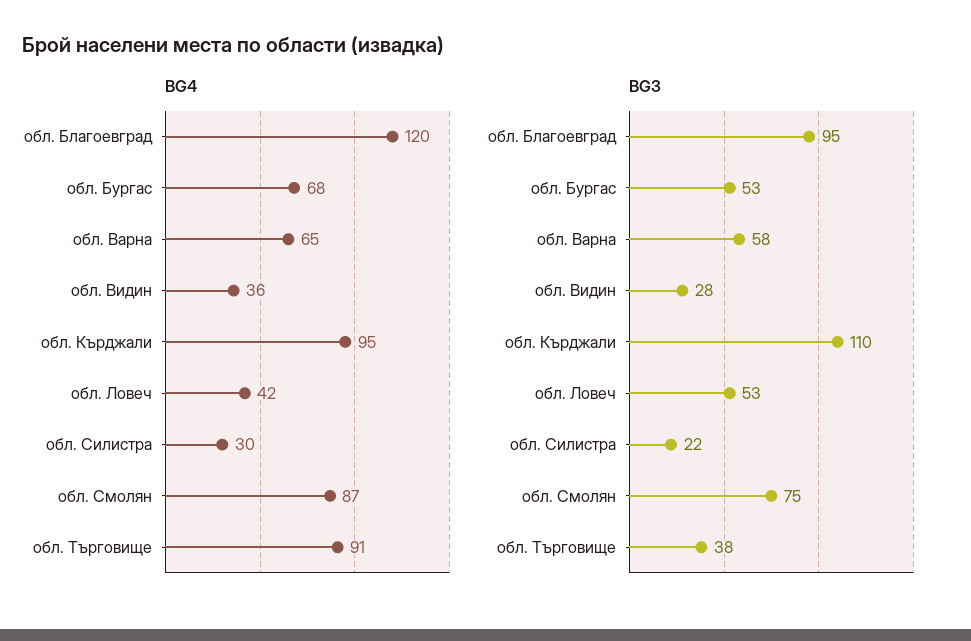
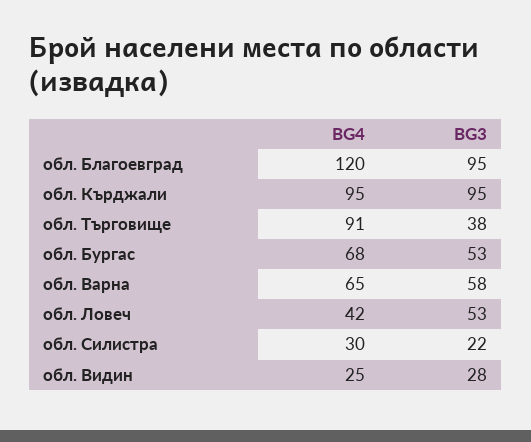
  {
    "BG4": {
      "обл. Благоевград": 120,
      "обл. Бургас": 68,
      "обл. Варна": 65,
-     "обл. Видин": 36,
+     "обл. Видин": 25,
      "обл. Кърджали": 95,
      "обл. Ловеч": 42,
      "обл. Силистра": 30,
-     "обл. Смолян": 87,
      "обл. Търговище": 91
    },
    "BG3": {
      "обл. Благоевград": 95,
      "обл. Бургас": 53,
      "обл. Варна": 58,
      "обл. Видин": 28,
-     "обл. Кърджали": 110,
+     "обл. Кърджали": 95,
      "обл. Ловеч": 53,
      "обл. Силистра": 22,
-     "обл. Смолян": 75,
      "обл. Търговище": 38
    }
  }

